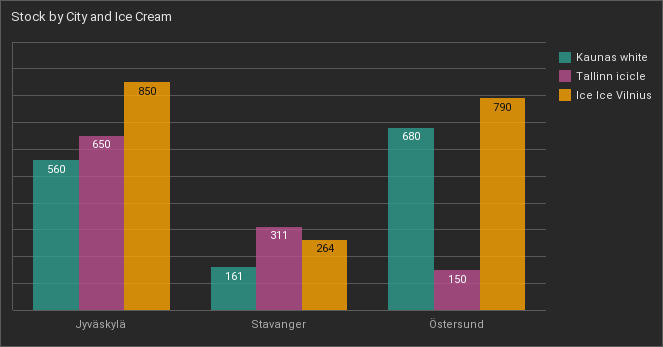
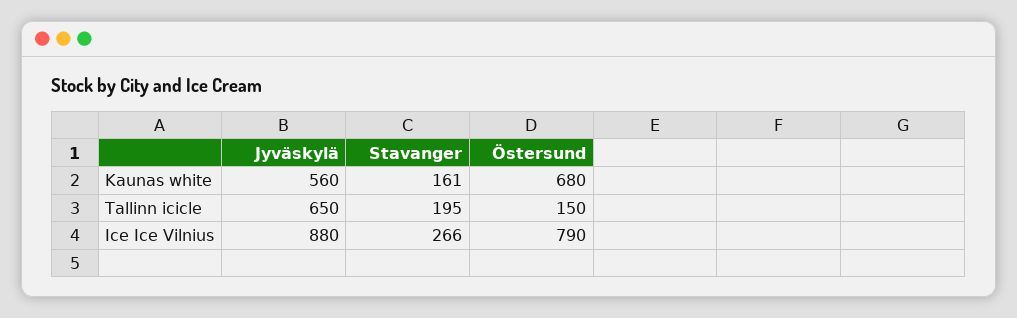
  {
    "Kaunas white": {
      "Jyväskylä": 560,
      "Stavanger": 161,
      "Östersund": 680
    },
    "Tallinn icicle": {
      "Jyväskylä": 650,
-     "Stavanger": 311,
+     "Stavanger": 195,
      "Östersund": 150
    },
    "Ice Ice Vilnius": {
-     "Jyväskylä": 850,
+     "Jyväskylä": 880,
-     "Stavanger": 264,
+     "Stavanger": 266,
      "Östersund": 790
    }
  }

